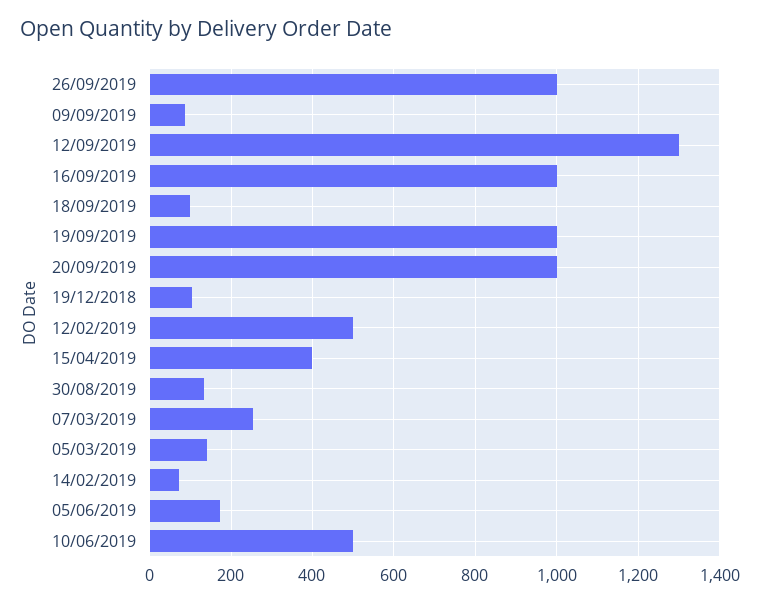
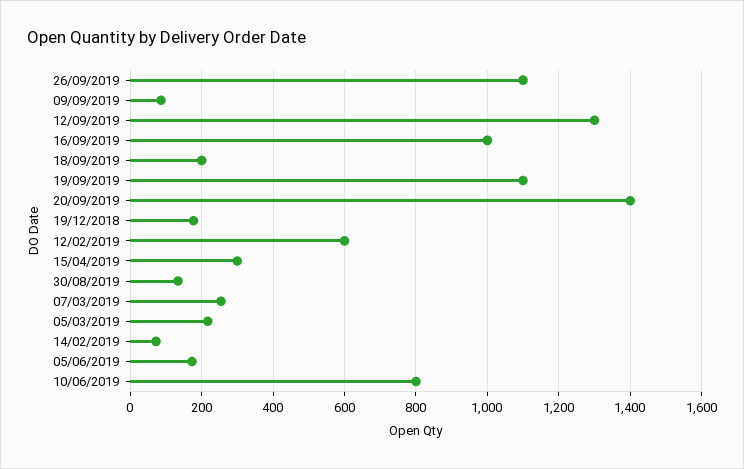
  {
-   "26/09/2019": 1000,
+   "26/09/2019": 1100,
    "09/09/2019": 80,
    "12/09/2019": 1300,
    "16/09/2019": 1000,
-   "18/09/2019": 100,
+   "18/09/2019": 200,
-   "19/09/2019": 1000,
+   "19/09/2019": 1100,
-   "20/09/2019": 1000,
+   "20/09/2019": 1400,
-   "19/12/2018": 100,
+   "19/12/2018": 180,
-   "12/02/2019": 500,
+   "12/02/2019": 600,
-   "15/04/2019": 400,
+   "15/04/2019": 300,
    "30/08/2019": 140,
    "07/03/2019": 260,
-   "05/03/2019": 140,
+   "05/03/2019": 220,
    "14/02/2019": 80,
    "05/06/2019": 180,
-   "10/06/2019": 500
+   "10/06/2019": 800
  }

